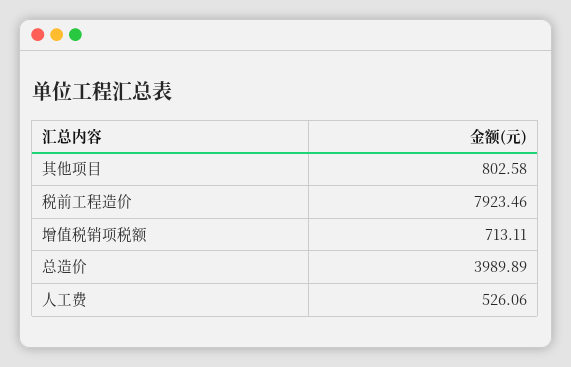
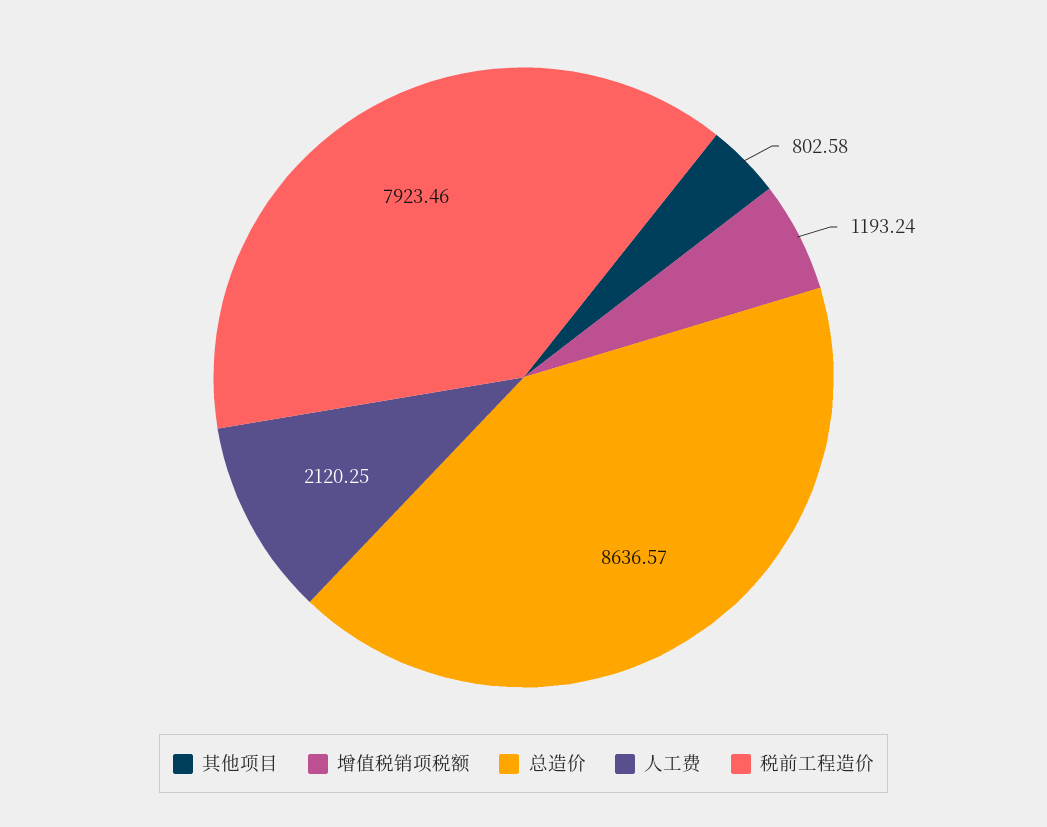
  {
    "其他项目": 802.58,
    "税前工程造价": 7923.46,
-   "增值税销项税额": 713.11,
+   "增值税销项税额": 1193.24,
-   "总造价": 3989.89,
+   "总造价": 8636.57,
-   "人工费": 526.06
+   "人工费": 2120.25
  }

